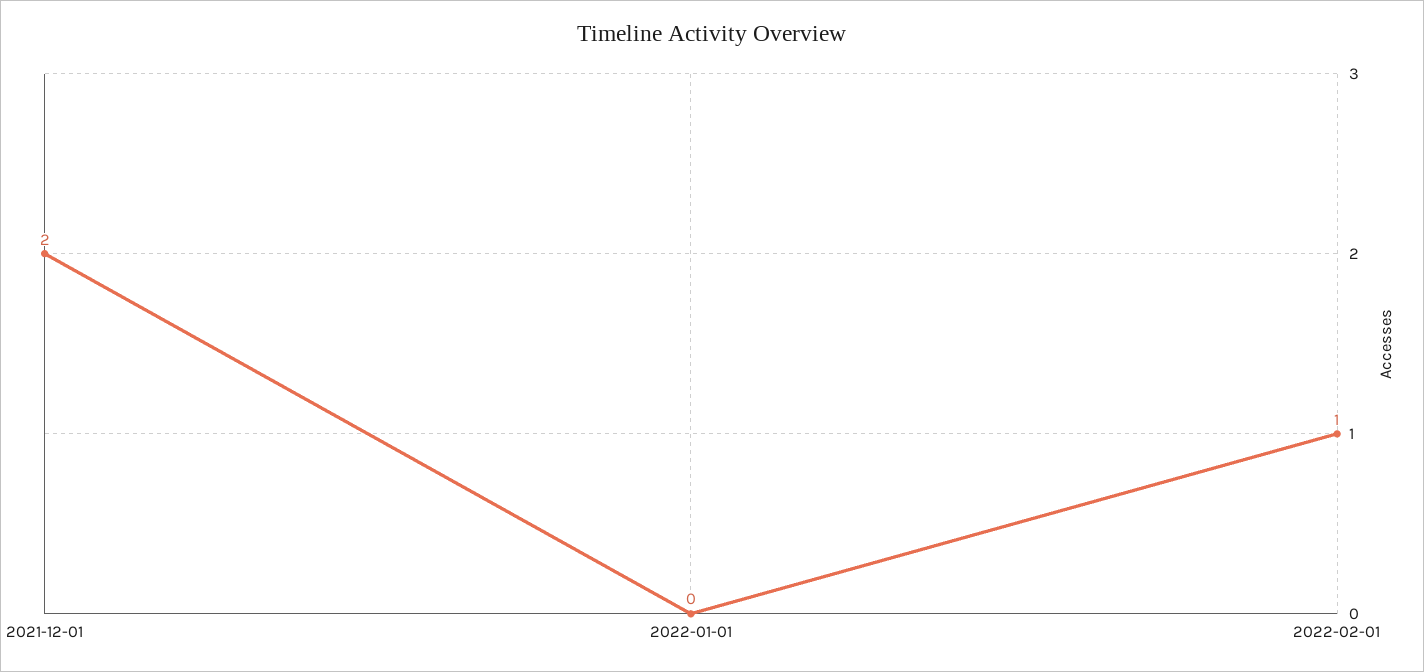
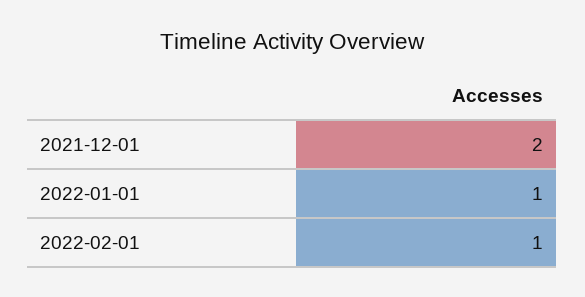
  {
    "2021-12-01": 2,
-   "2022-01-01": 0,
+   "2022-01-01": 1,
    "2022-02-01": 1
  }

